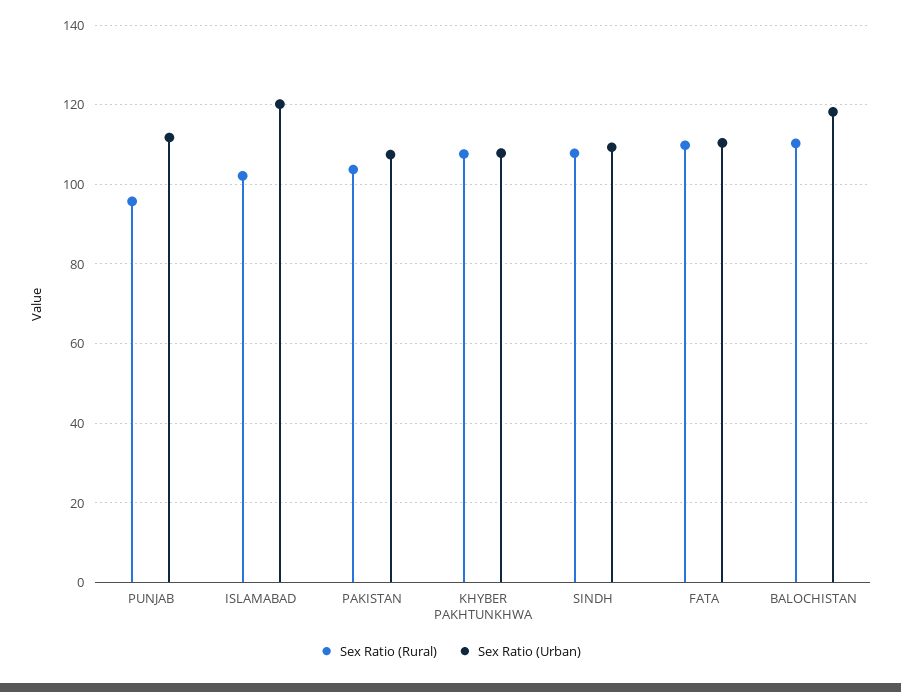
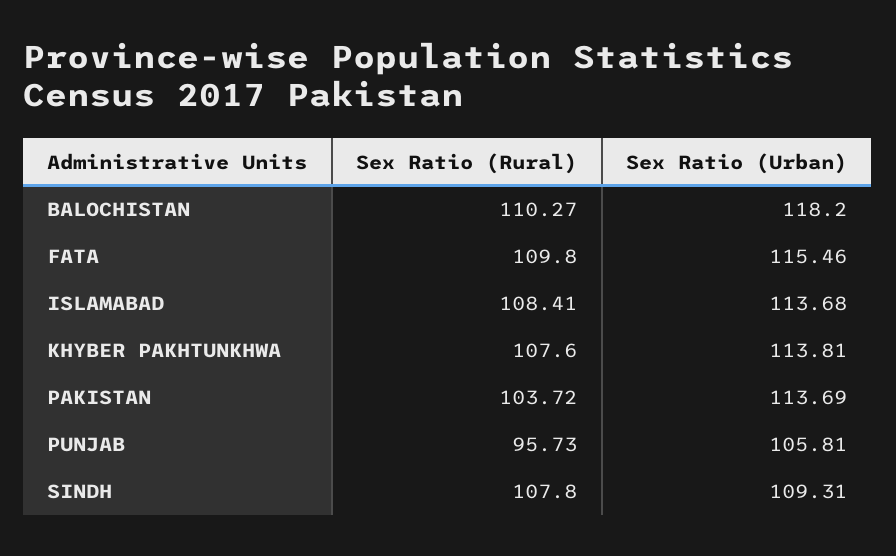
  {
    "Sex Ratio (Rural)": {
      "PUNJAB": 95.73,
-     "ISLAMABAD": 102,
+     "ISLAMABAD": 108.41,
      "PAKISTAN": 103.72,
      "KHYBER PAKHTUNKHWA": 107.6,
      "SINDH": 107.8,
      "FATA": 109.8,
      "BALOCHISTAN": 110.27
    },
    "Sex Ratio (Urban)": {
-     "PUNJAB": 112,
+     "PUNJAB": 105.81,
-     "ISLAMABAD": 120,
+     "ISLAMABAD": 113.68,
-     "PAKISTAN": 108,
+     "PAKISTAN": 113.69,
-     "KHYBER PAKHTUNKHWA": 108,
+     "KHYBER PAKHTUNKHWA": 113.81,
      "SINDH": 109.31,
-     "FATA": 110,
+     "FATA": 115.46,
      "BALOCHISTAN": 118.2
    }
  }

